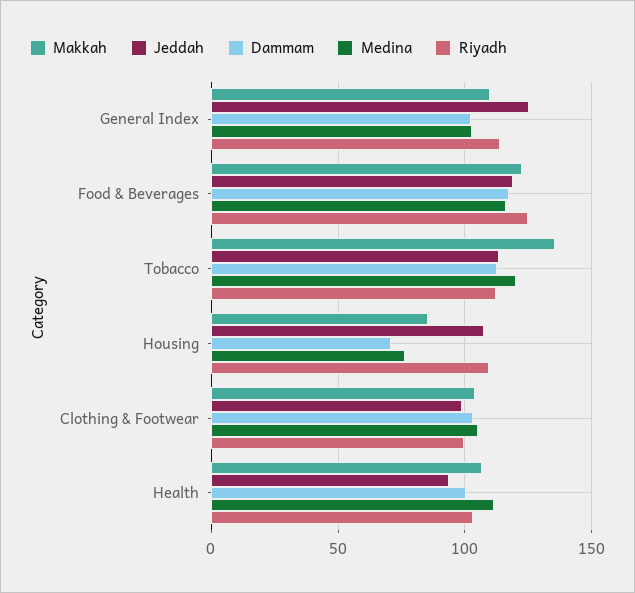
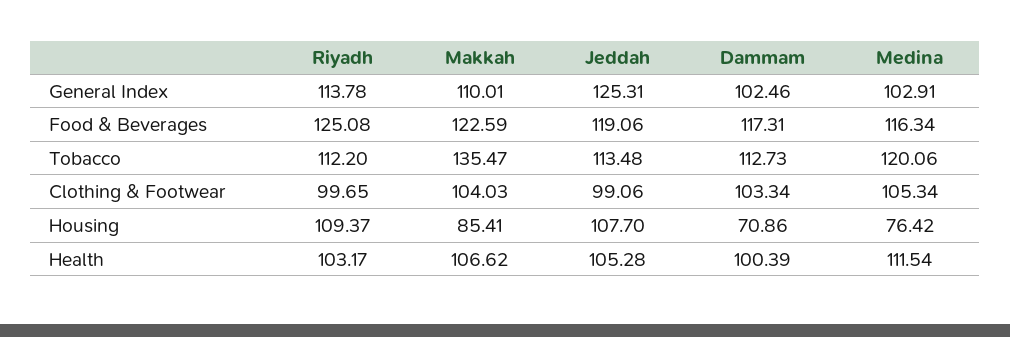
  {
    "Makkah": {
      "General Index": 110.01,
      "Food & Beverages": 122.59,
      "Tobacco": 135.47,
      "Housing": 85.41,
      "Clothing & Footwear": 104.03,
      "Health": 106.62
    },
    "Jeddah": {
      "General Index": 125.31,
      "Food & Beverages": 119.06,
      "Tobacco": 113.48,
      "Housing": 107.7,
      "Clothing & Footwear": 99.06,
-     "Health": 95
+     "Health": 105.28
    },
    "Dammam": {
      "General Index": 102.46,
      "Food & Beverages": 117.31,
      "Tobacco": 112.73,
      "Housing": 70.86,
      "Clothing & Footwear": 103.34,
      "Health": 100.39
    },
    "Medina": {
      "General Index": 102.91,
      "Food & Beverages": 116.34,
      "Tobacco": 120.06,
      "Housing": 76.42,
      "Clothing & Footwear": 105.34,
      "Health": 111.54
    },
    "Riyadh": {
      "General Index": 113.78,
      "Food & Beverages": 125.08,
      "Tobacco": 112.2,
      "Housing": 109.37,
      "Clothing & Footwear": 99.65,
      "Health": 103.17
    }
  }

